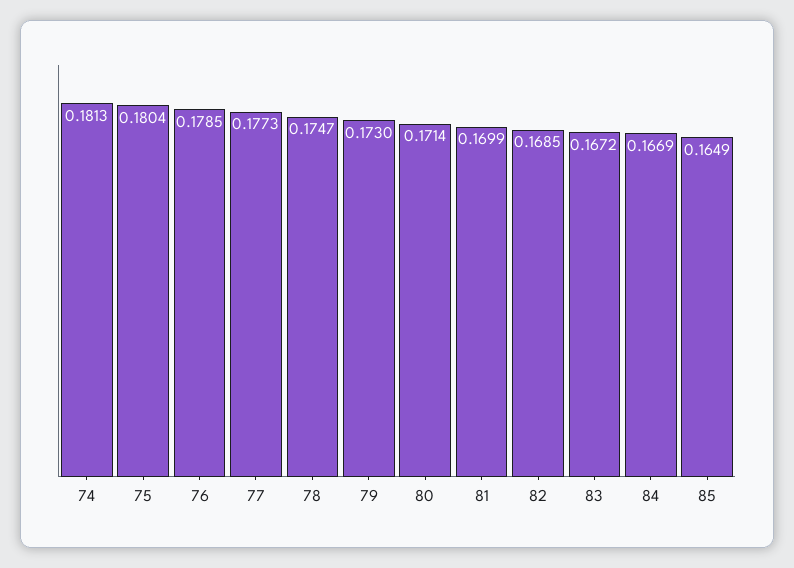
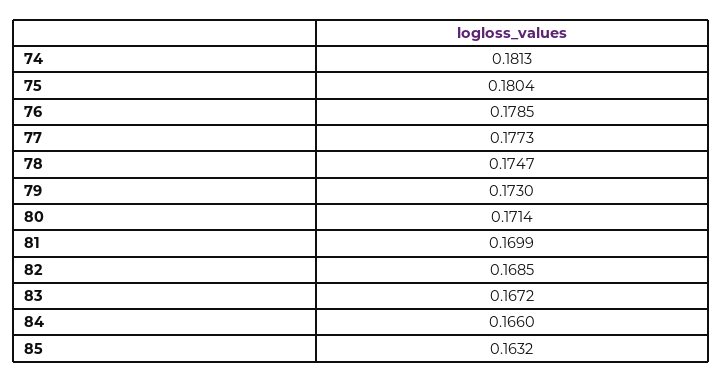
  {
    "74": 0.1813,
    "75": 0.1804,
    "76": 0.1785,
    "77": 0.1773,
    "78": 0.1747,
    "79": 0.173,
    "80": 0.1714,
    "81": 0.1699,
    "82": 0.1685,
    "83": 0.1672,
-   "84": 0.1669,
+   "84": 0.166,
-   "85": 0.1649
+   "85": 0.1632
  }

